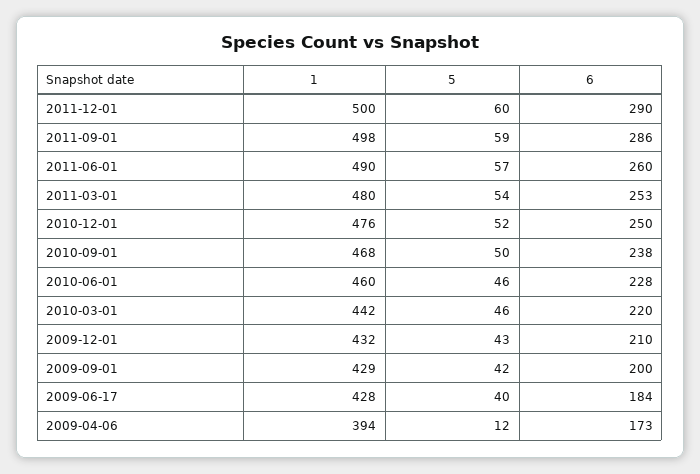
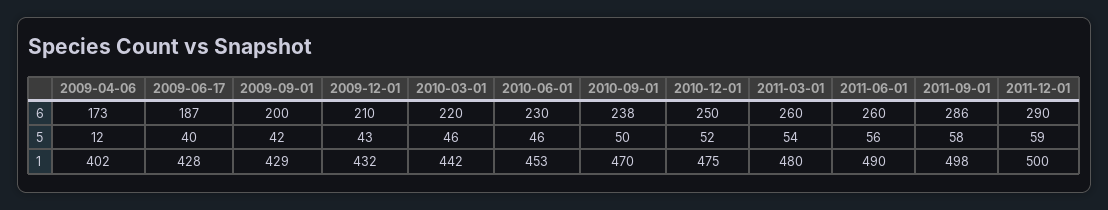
  {
    "1": {
      "2011-12-01": 500,
      "2011-09-01": 498,
      "2011-06-01": 490,
      "2011-03-01": 480,
-     "2010-12-01": 476,
+     "2010-12-01": 475,
-     "2010-09-01": 468,
+     "2010-09-01": 470,
-     "2010-06-01": 460,
+     "2010-06-01": 453,
      "2010-03-01": 442,
      "2009-12-01": 432,
      "2009-09-01": 429,
      "2009-06-17": 428,
-     "2009-04-06": 394
+     "2009-04-06": 402
    },
    "5": {
-     "2011-12-01": 60,
+     "2011-12-01": 59,
-     "2011-09-01": 59,
+     "2011-09-01": 58,
-     "2011-06-01": 57,
+     "2011-06-01": 56,
      "2011-03-01": 54,
      "2010-12-01": 52,
      "2010-09-01": 50,
      "2010-06-01": 46,
      "2010-03-01": 46,
      "2009-12-01": 43,
      "2009-09-01": 42,
      "2009-06-17": 40,
      "2009-04-06": 12
    },
    "6": {
      "2011-12-01": 290,
      "2011-09-01": 286,
      "2011-06-01": 260,
-     "2011-03-01": 253,
+     "2011-03-01": 260,
      "2010-12-01": 250,
      "2010-09-01": 238,
-     "2010-06-01": 228,
+     "2010-06-01": 230,
      "2010-03-01": 220,
      "2009-12-01": 210,
      "2009-09-01": 200,
-     "2009-06-17": 184,
+     "2009-06-17": 187,
      "2009-04-06": 173
    }
  }

